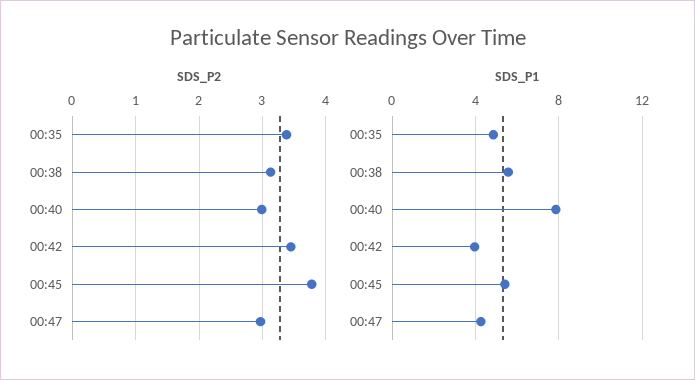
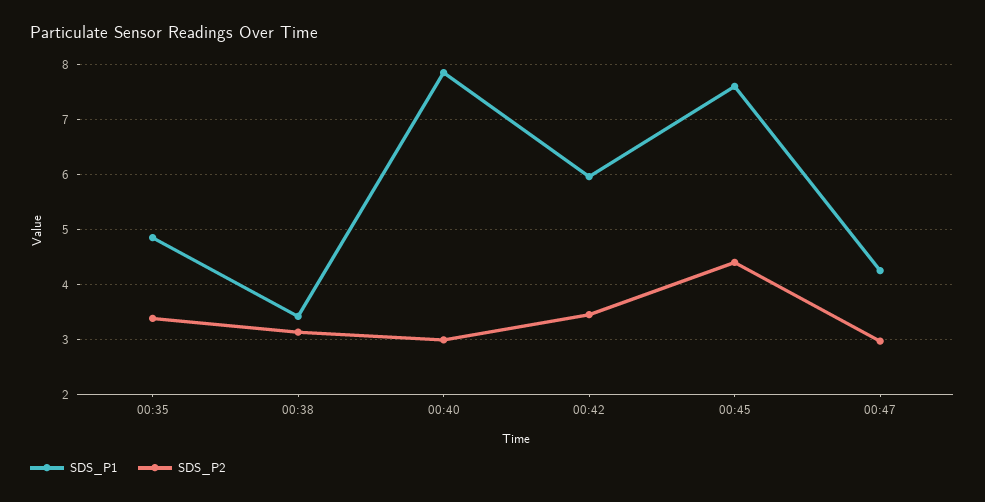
  {
    "SDS_P2": {
      "00:35": 3.4,
      "00:38": 3.1,
      "00:40": 3,
      "00:42": 3.5,
-     "00:45": 3.8,
+     "00:45": 4.4,
      "00:47": 3
    },
    "SDS_P1": {
      "00:35": 4.8,
-     "00:38": 5.5,
+     "00:38": 3.4,
      "00:40": 7.8,
-     "00:42": 4,
+     "00:42": 6,
-     "00:45": 5.5,
+     "00:45": 7.6,
      "00:47": 4.2
    }
  }

